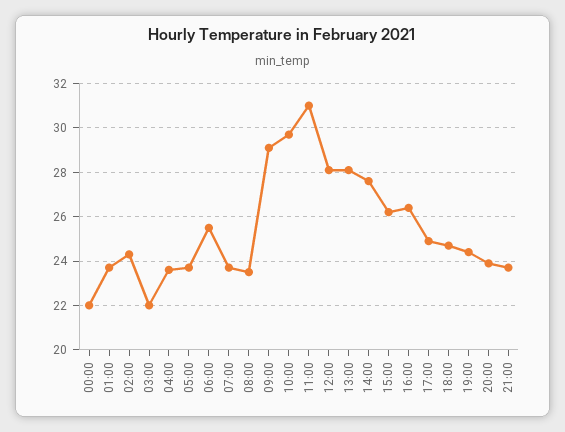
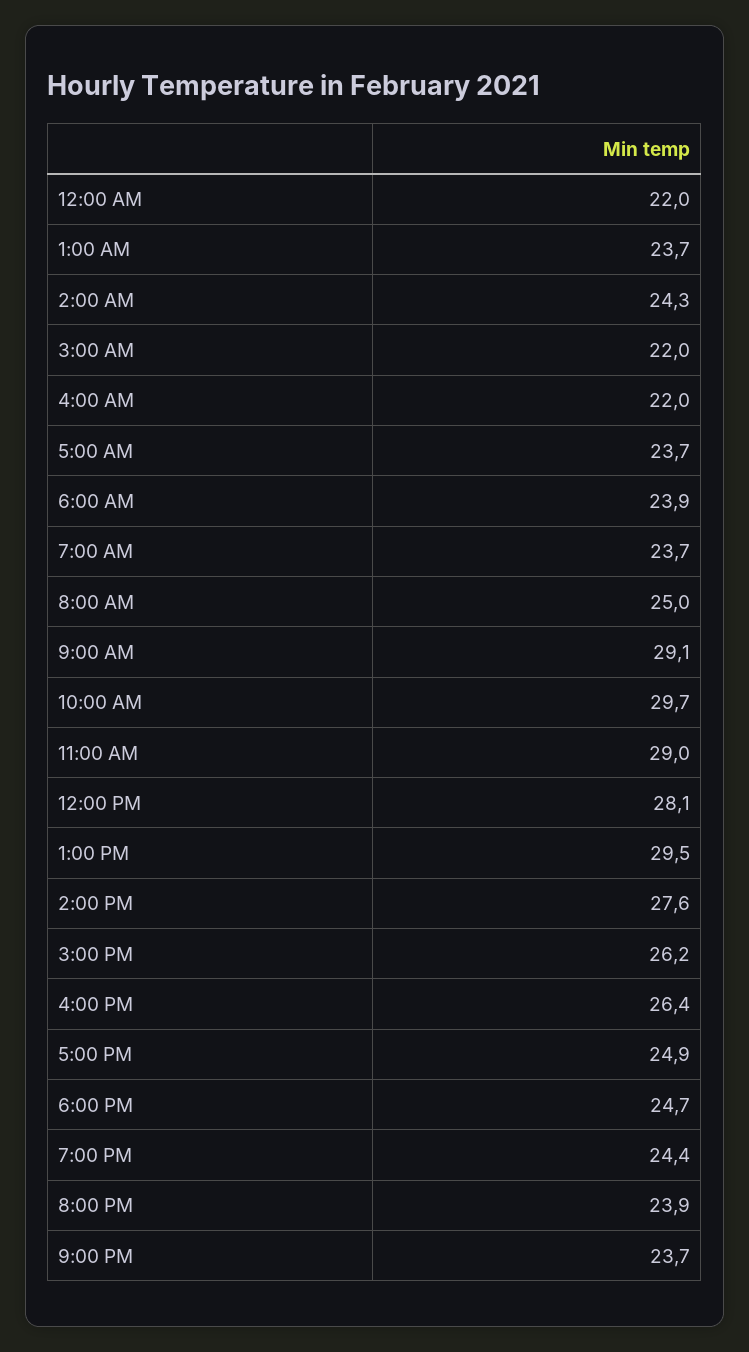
  {
    "00:00": 22,
    "01:00": 23.7,
    "02:00": 24.3,
    "03:00": 22,
-   "04:00": 23.5,
+   "04:00": 22,
    "05:00": 23.7,
-   "06:00": 25.5,
+   "06:00": 23.9,
    "07:00": 23.7,
-   "08:00": 23.5,
+   "08:00": 25,
    "09:00": 29.1,
    "10:00": 29.7,
-   "11:00": 31,
+   "11:00": 29,
    "12:00": 28.1,
-   "13:00": 28,
+   "13:00": 29.5,
    "14:00": 27.6,
    "15:00": 26.2,
    "16:00": 26.4,
    "17:00": 24.9,
    "18:00": 24.7,
    "19:00": 24.4,
    "20:00": 23.9,
    "21:00": 23.7
  }

